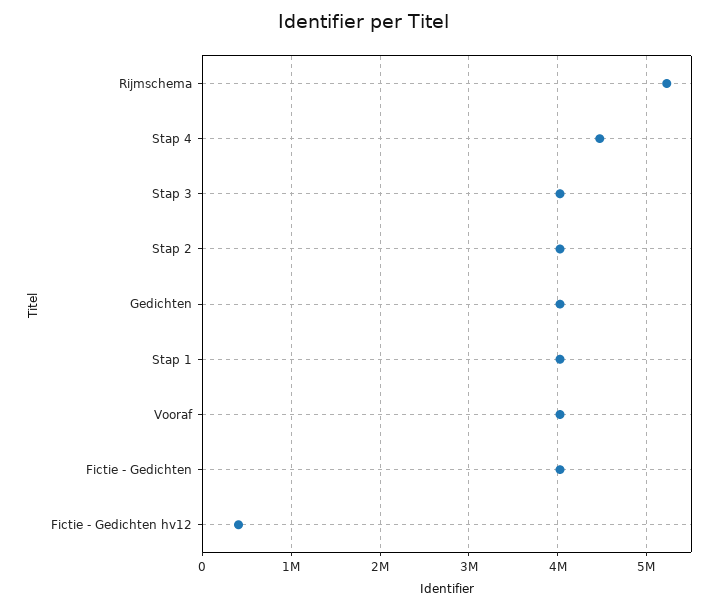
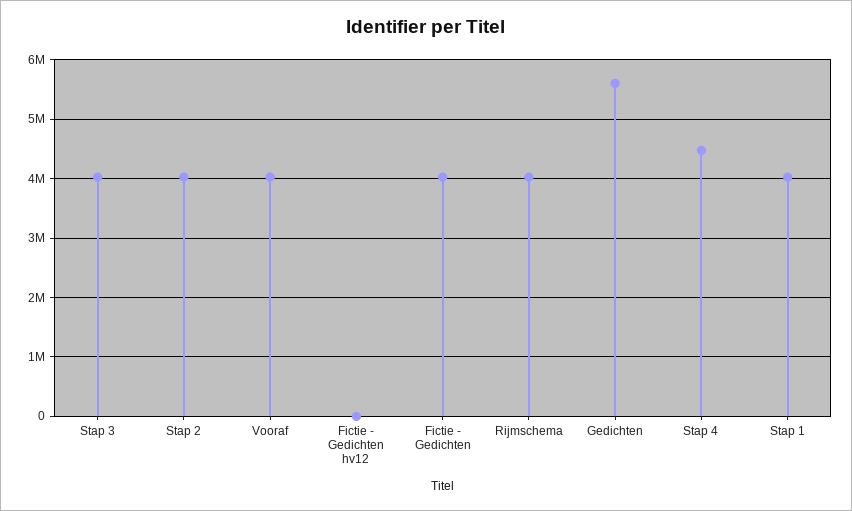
  {
-   "Rijmschema": 5200000,
+   "Rijmschema": 4000000,
    "Stap 4": 4500000,
    "Stap 3": 4000000,
    "Stap 2": 4000000,
-   "Gedichten": 4000000,
+   "Gedichten": 5600000,
    "Stap 1": 4000000,
    "Vooraf": 4000000,
    "Fictie - Gedichten": 4000000,
-   "Fictie - Gedichten hv12": 400000
+   "Fictie - Gedichten hv12": 0
  }

